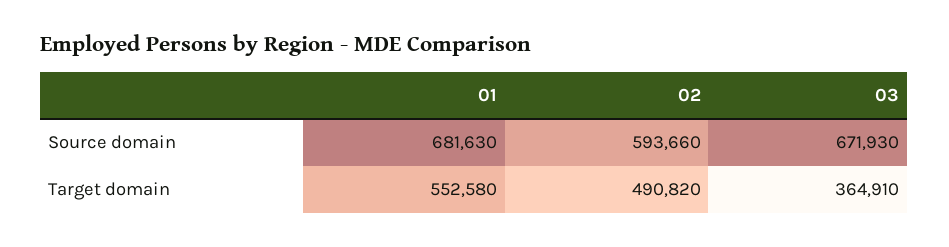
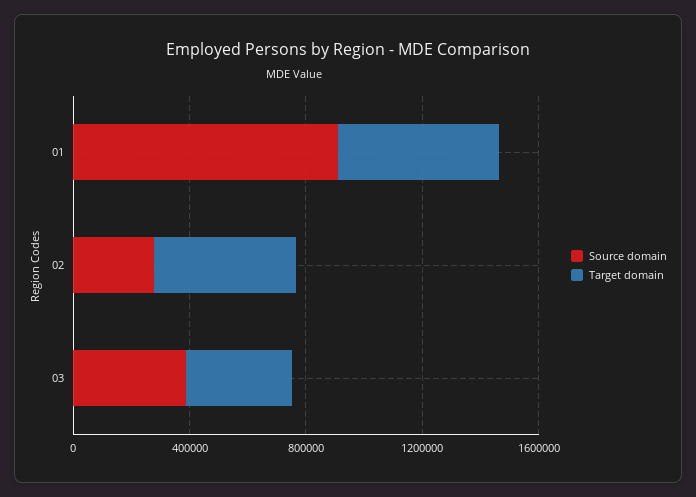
  {
    "Source domain": {
-     "01": 681630,
+     "01": 900000,
-     "02": 593660,
+     "02": 300000,
-     "03": 671930
+     "03": 400000
    },
    "Target domain": {
      "01": 552580,
      "02": 490820,
      "03": 364910
    }
  }

